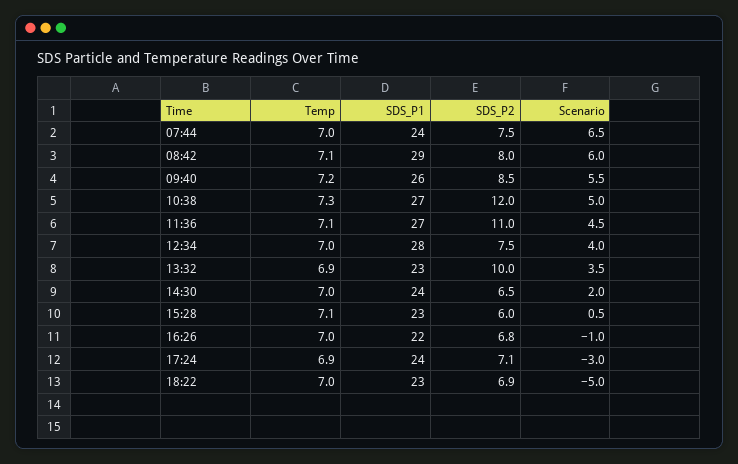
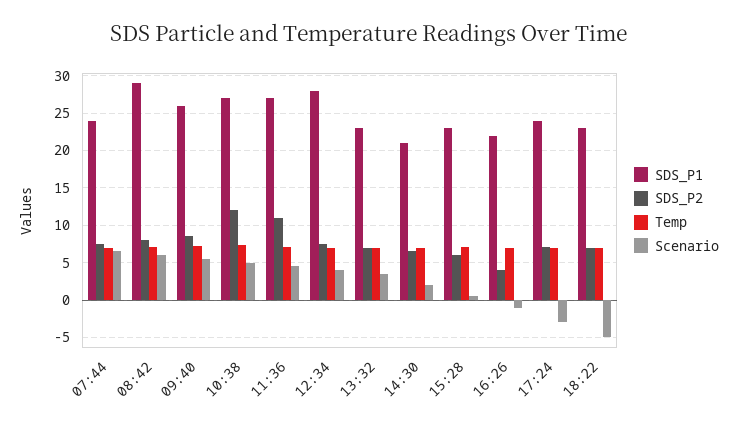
  {
    "Temp": {
      "07:44": 7,
      "08:42": 7.1,
      "09:40": 7.2,
      "10:38": 7.3,
      "11:36": 7.1,
      "12:34": 7,
      "13:32": 6.9,
      "14:30": 7,
      "15:28": 7.1,
      "16:26": 7,
      "17:24": 6.9,
      "18:22": 7
    },
    "SDS_P1": {
      "07:44": 24,
      "08:42": 29,
      "09:40": 26,
      "10:38": 27,
      "11:36": 27,
      "12:34": 28,
      "13:32": 23,
-     "14:30": 24,
+     "14:30": 21,
      "15:28": 23,
      "16:26": 22,
      "17:24": 24,
      "18:22": 23
    },
    "SDS_P2": {
      "07:44": 7.5,
      "08:42": 8,
      "09:40": 8.5,
      "10:38": 12,
      "11:36": 11,
      "12:34": 7.5,
-     "13:32": 10,
+     "13:32": 7,
      "14:30": 6.5,
      "15:28": 6,
-     "16:26": 6.8,
+     "16:26": 4,
      "17:24": 7.1,
      "18:22": 6.9
    },
    "Scenario": {
      "07:44": 6.5,
      "08:42": 6,
      "09:40": 5.5,
      "10:38": 5,
      "11:36": 4.5,
      "12:34": 4,
      "13:32": 3.5,
      "14:30": 2,
      "15:28": 0.5,
      "16:26": -1,
      "17:24": -3,
      "18:22": -5
    }
  }

